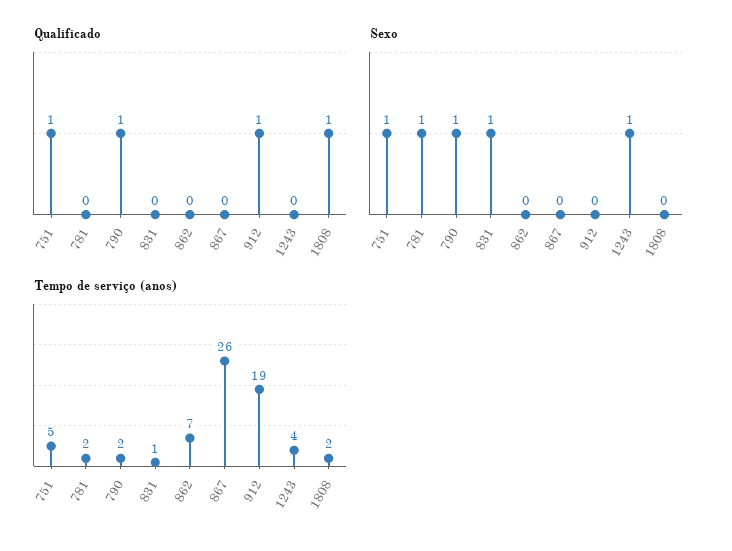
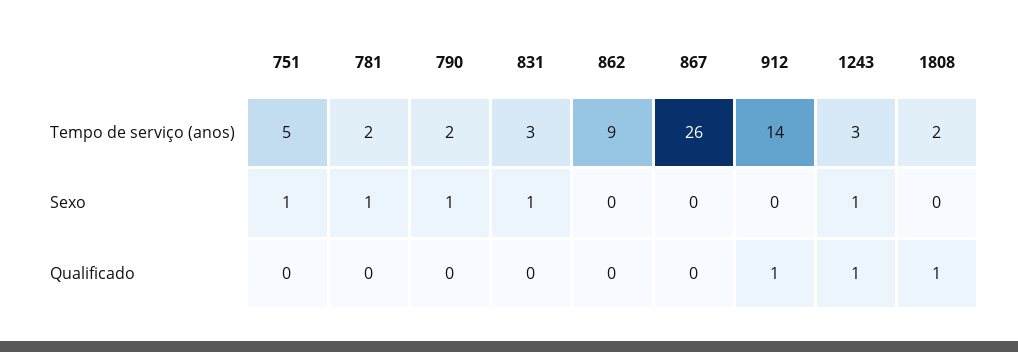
  {
    "Qualificado": {
-     "751": 1,
+     "751": 0,
      "781": 0,
-     "790": 1,
+     "790": 0,
      "831": 0,
      "862": 0,
      "867": 0,
      "912": 1,
-     "1243": 0,
+     "1243": 1,
      "1808": 1
    },
    "Sexo": {
      "751": 1,
      "781": 1,
      "790": 1,
      "831": 1,
      "862": 0,
      "867": 0,
      "912": 0,
      "1243": 1,
      "1808": 0
    },
    "Tempo de serviço (anos)": {
      "751": 5,
      "781": 2,
      "790": 2,
-     "831": 1,
+     "831": 3,
-     "862": 7,
+     "862": 9,
      "867": 26,
-     "912": 19,
+     "912": 14,
-     "1243": 4,
+     "1243": 3,
      "1808": 2
    }
  }

